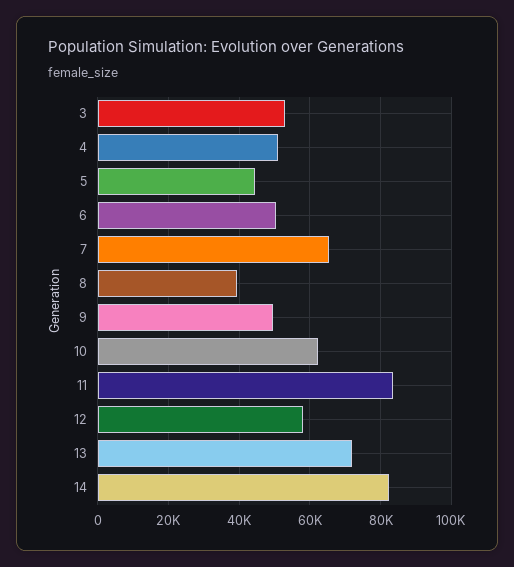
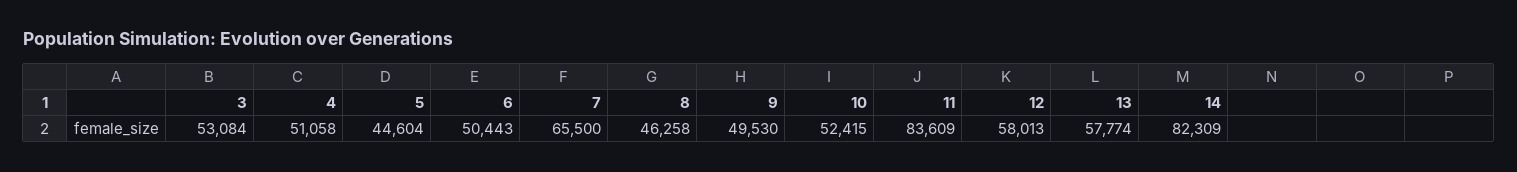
  {
    "3": 53084,
    "4": 51058,
    "5": 44604,
    "6": 50443,
    "7": 65500,
-   "8": 40000,
+   "8": 46258,
    "9": 49530,
-   "10": 62000,
+   "10": 52415,
    "11": 83609,
    "12": 58013,
-   "13": 72000,
+   "13": 57774,
    "14": 82309
  }

